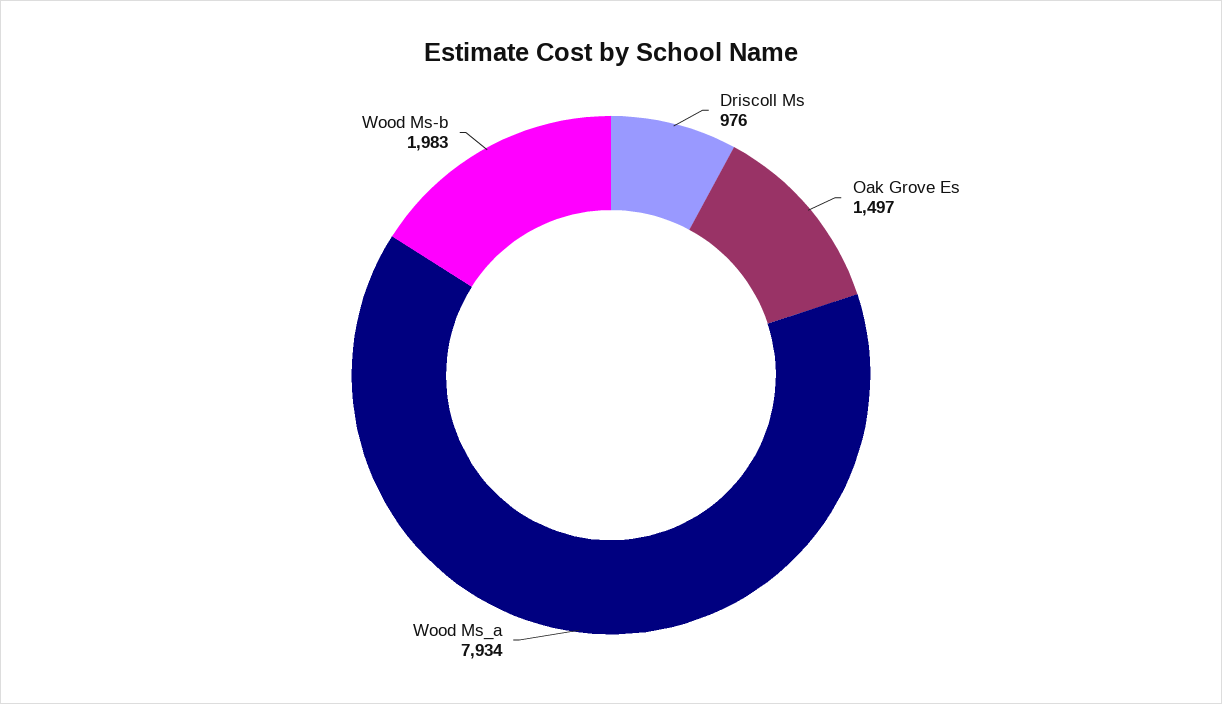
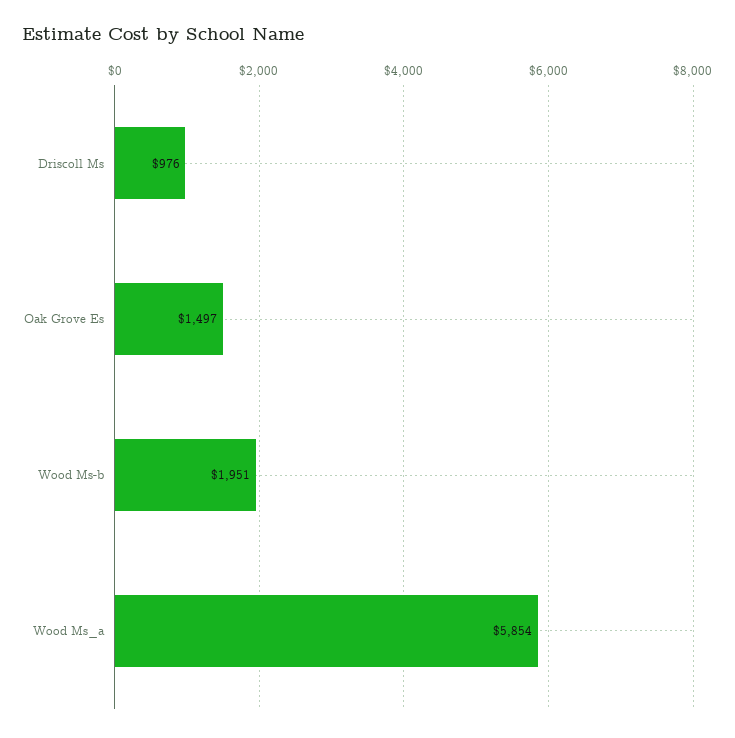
  {
    "Driscoll Ms": 976,
    "Oak Grove Es": 1497,
-   "Wood Ms_a": 7934,
+   "Wood Ms_a": 5854,
-   "Wood Ms-b": 1983
+   "Wood Ms-b": 1951
  }

